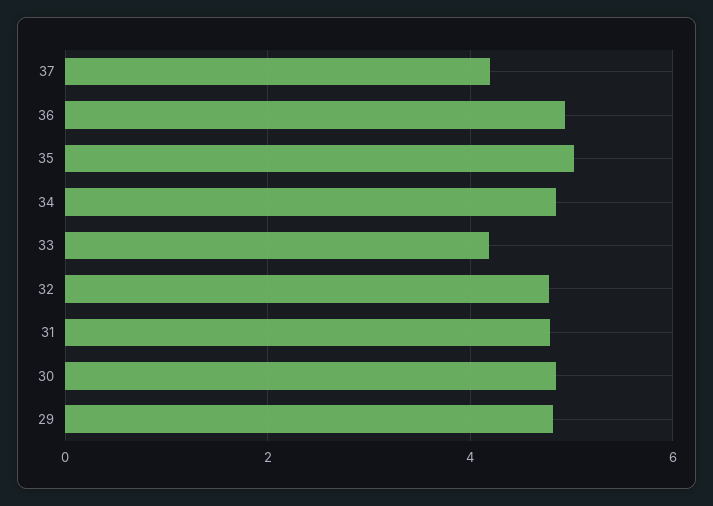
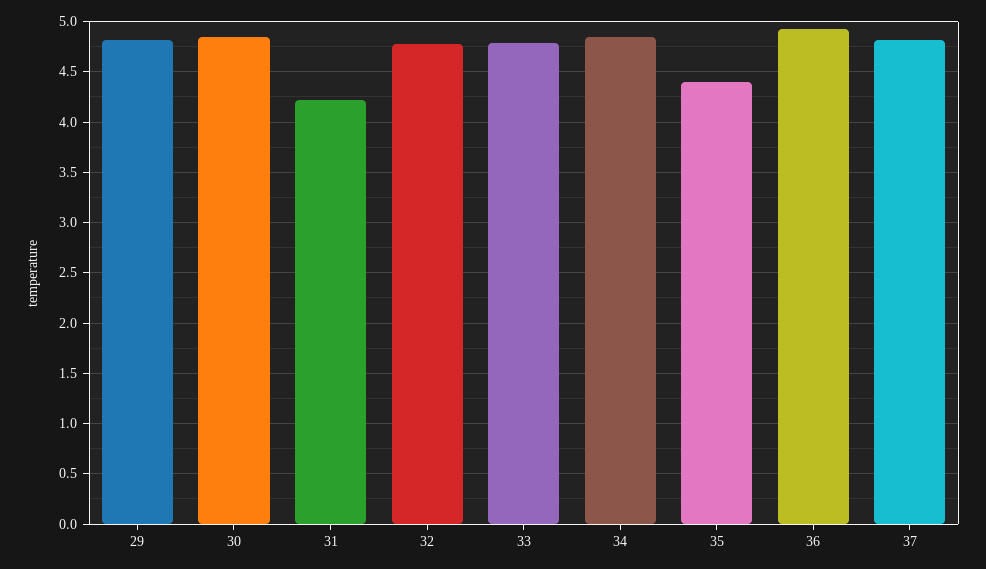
  {
-   "37": 4.2,
+   "37": 4.8,
    "36": 4.9,
-   "35": 5,
+   "35": 4.4,
    "34": 4.9,
-   "33": 4.2,
+   "33": 4.8,
    "32": 4.8,
-   "31": 4.8,
+   "31": 4.2,
    "30": 4.9,
    "29": 4.8
  }

